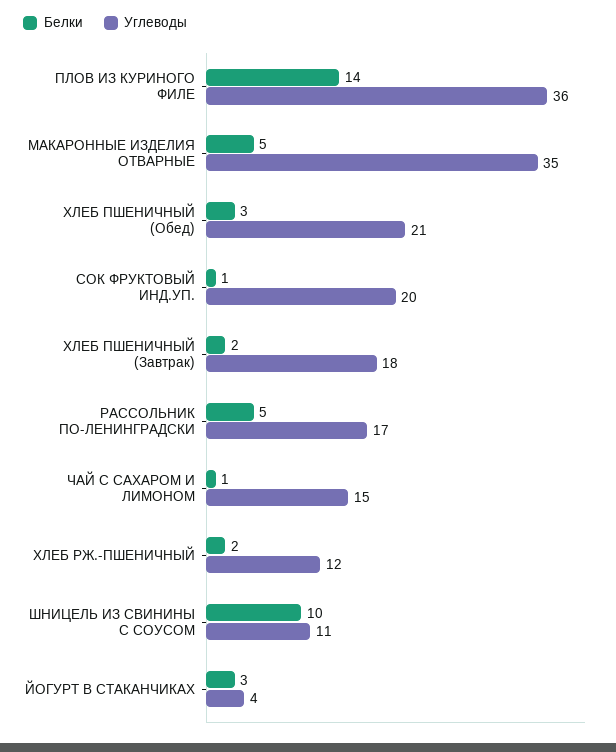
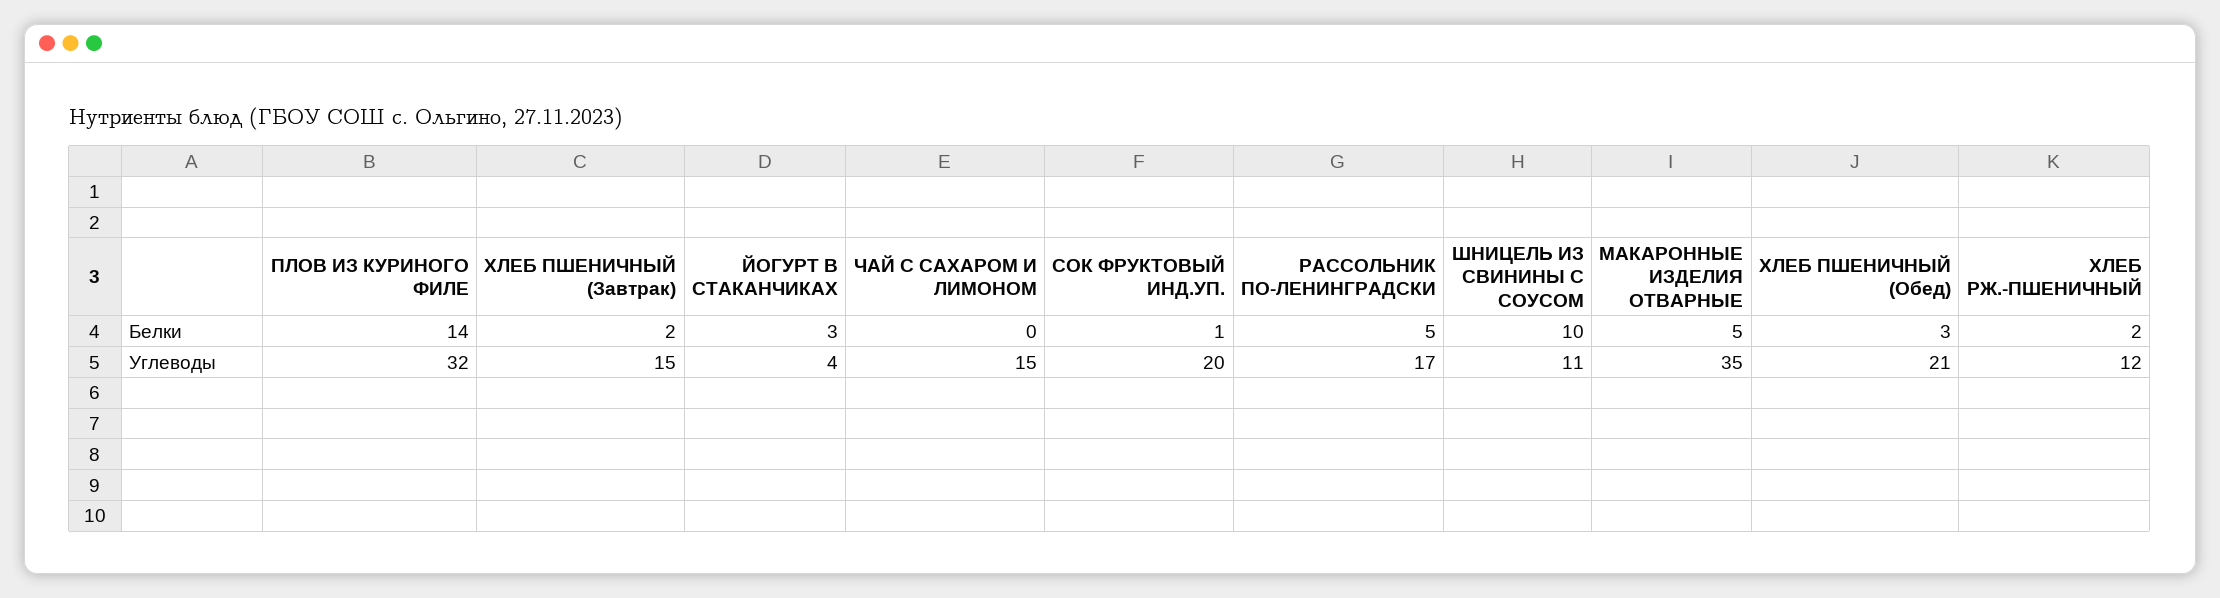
  {
    "Белки": {
      "ПЛОВ ИЗ КУРИНОГО ФИЛЕ": 14,
      "МАКАРОННЫЕ ИЗДЕЛИЯ ОТВАРНЫЕ": 5,
      "ХЛЕБ ПШЕНИЧНЫЙ (Обед)": 3,
      "СОК ФРУКТОВЫЙ ИНД.УП.": 1,
      "ХЛЕБ ПШЕНИЧНЫЙ (Завтрак)": 2,
      "РАССОЛЬНИК ПО-ЛЕНИНГРАДСКИ": 5,
-     "ЧАЙ С САХАРОМ И ЛИМОНОМ": 1,
+     "ЧАЙ С САХАРОМ И ЛИМОНОМ": 0,
      "ХЛЕБ РЖ.-ПШЕНИЧНЫЙ": 2,
      "ШНИЦЕЛЬ ИЗ СВИНИНЫ С СОУСОМ": 10,
      "ЙОГУРТ В СТАКАНЧИКАХ": 3
    },
    "Углеводы": {
-     "ПЛОВ ИЗ КУРИНОГО ФИЛЕ": 36,
+     "ПЛОВ ИЗ КУРИНОГО ФИЛЕ": 32,
      "МАКАРОННЫЕ ИЗДЕЛИЯ ОТВАРНЫЕ": 35,
      "ХЛЕБ ПШЕНИЧНЫЙ (Обед)": 21,
      "СОК ФРУКТОВЫЙ ИНД.УП.": 20,
-     "ХЛЕБ ПШЕНИЧНЫЙ (Завтрак)": 18,
+     "ХЛЕБ ПШЕНИЧНЫЙ (Завтрак)": 15,
      "РАССОЛЬНИК ПО-ЛЕНИНГРАДСКИ": 17,
      "ЧАЙ С САХАРОМ И ЛИМОНОМ": 15,
      "ХЛЕБ РЖ.-ПШЕНИЧНЫЙ": 12,
      "ШНИЦЕЛЬ ИЗ СВИНИНЫ С СОУСОМ": 11,
      "ЙОГУРТ В СТАКАНЧИКАХ": 4
    }
  }

